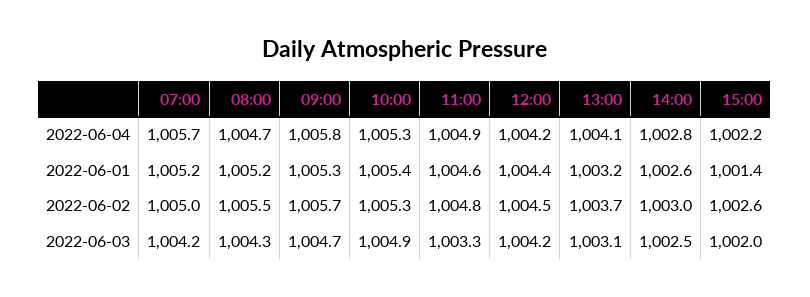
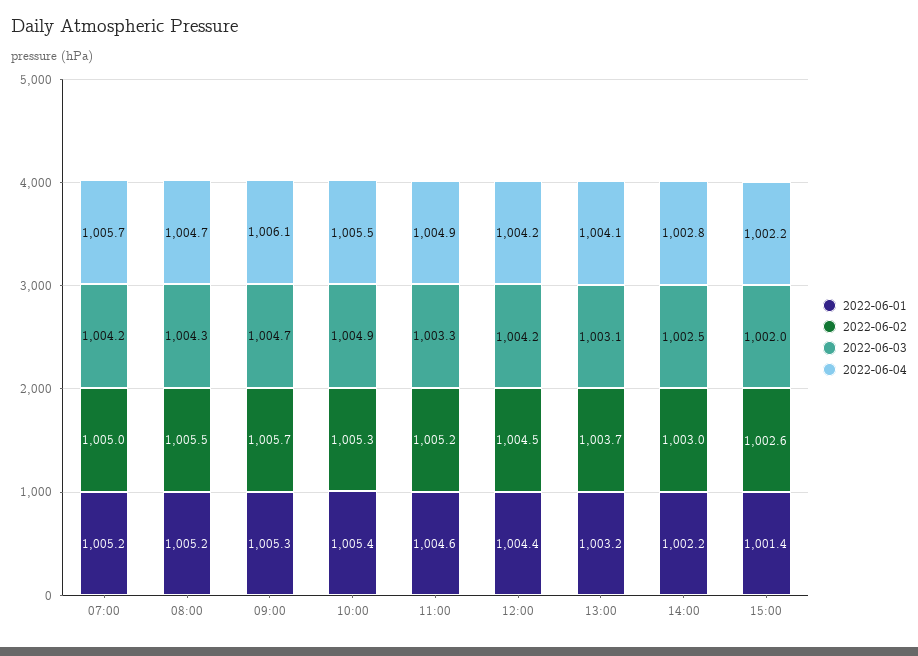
  {
    "2022-06-04": {
      "07:00": 1005.7,
      "08:00": 1004.7,
-     "09:00": 1005.8,
+     "09:00": 1006.1,
-     "10:00": 1005.3,
+     "10:00": 1005.5,
      "11:00": 1004.9,
      "12:00": 1004.2,
      "13:00": 1004.1,
      "14:00": 1002.8,
      "15:00": 1002.2
    },
    "2022-06-01": {
      "07:00": 1005.2,
      "08:00": 1005.2,
      "09:00": 1005.3,
      "10:00": 1005.4,
      "11:00": 1004.6,
      "12:00": 1004.4,
      "13:00": 1003.2,
-     "14:00": 1002.6,
+     "14:00": 1002.2,
      "15:00": 1001.4
    },
    "2022-06-02": {
      "07:00": 1005,
      "08:00": 1005.5,
      "09:00": 1005.7,
      "10:00": 1005.3,
-     "11:00": 1004.8,
+     "11:00": 1005.2,
      "12:00": 1004.5,
      "13:00": 1003.7,
      "14:00": 1003,
      "15:00": 1002.6
    },
    "2022-06-03": {
      "07:00": 1004.2,
      "08:00": 1004.3,
      "09:00": 1004.7,
      "10:00": 1004.9,
      "11:00": 1003.3,
      "12:00": 1004.2,
      "13:00": 1003.1,
      "14:00": 1002.5,
      "15:00": 1002
    }
  }

